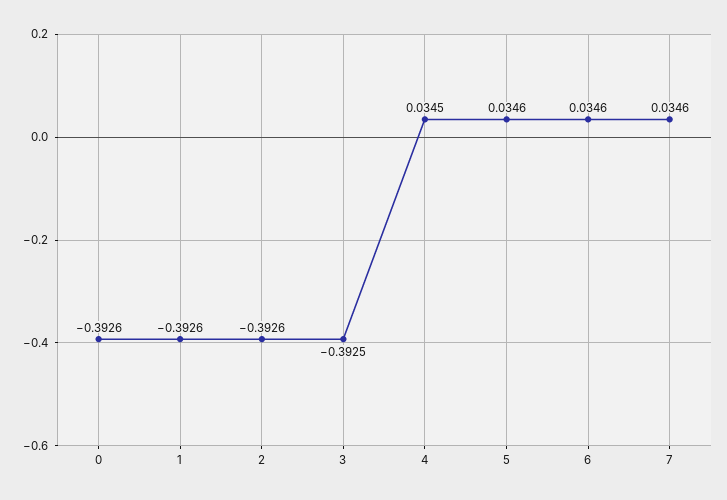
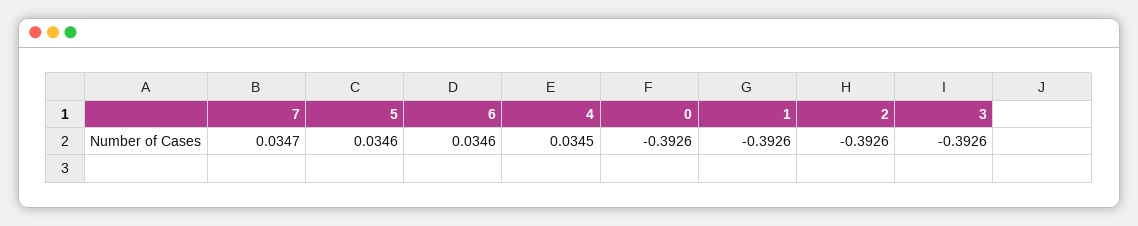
  {
    "0": -0.3926,
    "1": -0.3926,
    "2": -0.3926,
-   "3": -0.3925,
+   "3": -0.3926,
    "4": 0.0345,
    "5": 0.0346,
    "6": 0.0346,
-   "7": 0.0346
+   "7": 0.0347
  }

